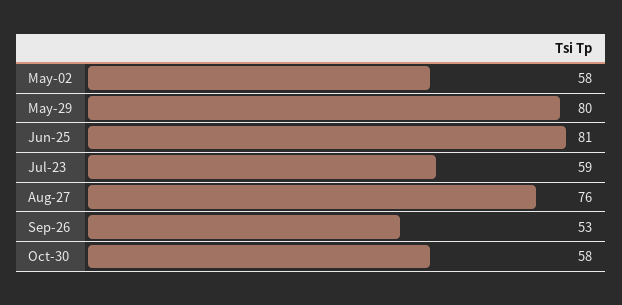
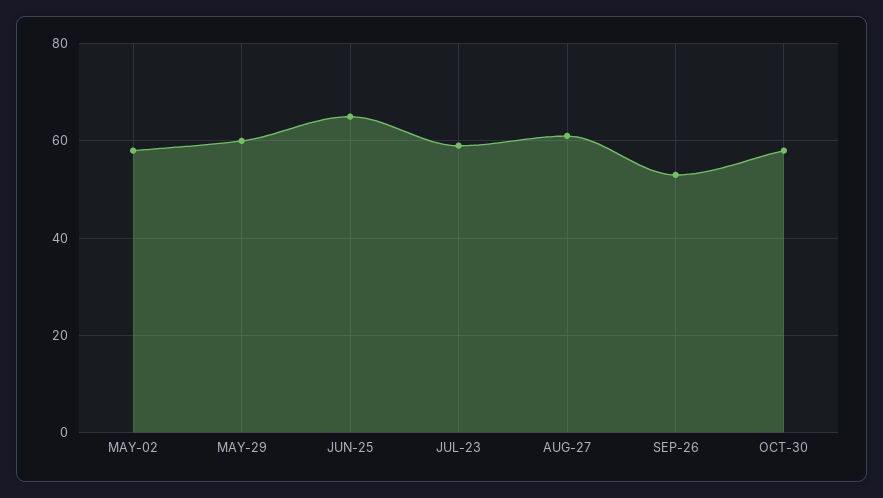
  {
    "May-02": 58,
-   "May-29": 80,
+   "May-29": 60,
-   "Jun-25": 81,
+   "Jun-25": 65,
    "Jul-23": 59,
-   "Aug-27": 76,
+   "Aug-27": 60,
    "Sep-26": 53,
    "Oct-30": 58
  }

